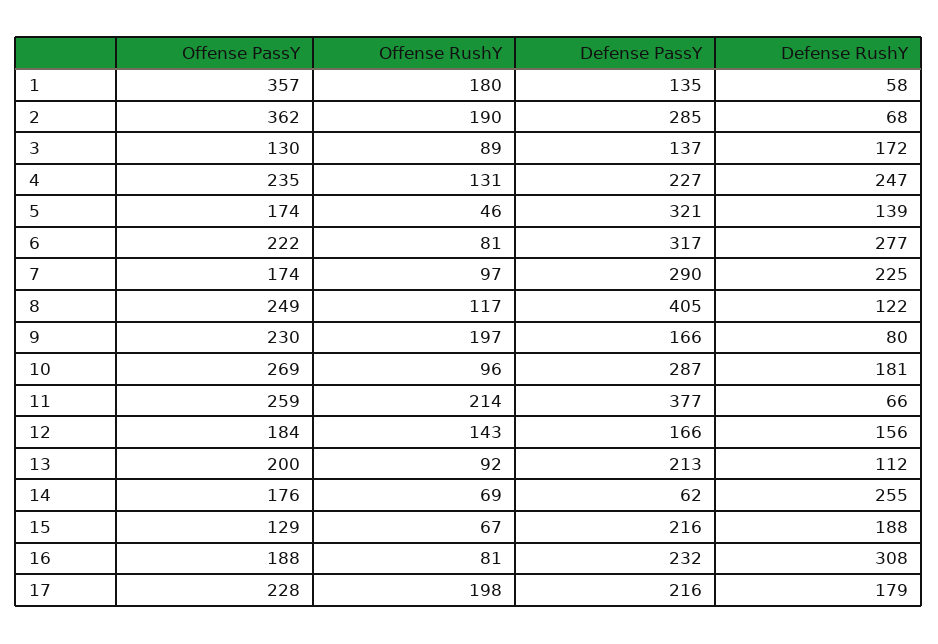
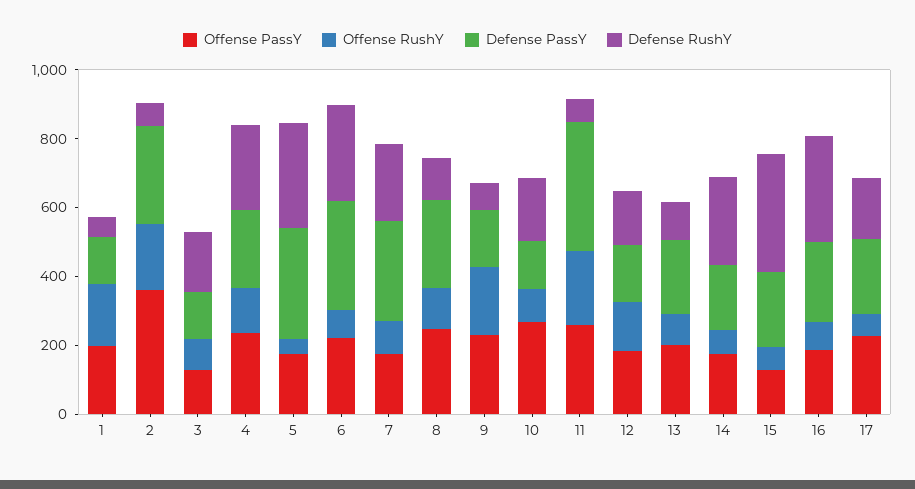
  {
    "Offense PassY": {
-     "1": 357,
+     "1": 200,
      "2": 362,
      "3": 130,
      "4": 235,
      "5": 174,
      "6": 222,
      "7": 174,
      "8": 249,
      "9": 230,
      "10": 269,
      "11": 259,
      "12": 184,
      "13": 200,
      "14": 176,
      "15": 129,
      "16": 188,
      "17": 228
    },
    "Offense RushY": {
      "1": 180,
      "2": 190,
      "3": 89,
      "4": 131,
      "5": 46,
      "6": 81,
      "7": 97,
      "8": 117,
      "9": 197,
      "10": 96,
      "11": 214,
      "12": 143,
      "13": 92,
      "14": 69,
      "15": 67,
      "16": 81,
-     "17": 198
+     "17": 50
    },
    "Defense PassY": {
      "1": 135,
      "2": 285,
      "3": 137,
      "4": 227,
      "5": 321,
      "6": 317,
      "7": 290,
-     "8": 405,
+     "8": 250,
      "9": 166,
-     "10": 287,
+     "10": 150,
      "11": 377,
      "12": 166,
      "13": 213,
-     "14": 62,
+     "14": 200,
      "15": 216,
      "16": 232,
      "17": 216
    },
    "Defense RushY": {
      "1": 58,
      "2": 68,
      "3": 172,
      "4": 247,
-     "5": 139,
+     "5": 300,
      "6": 277,
      "7": 225,
      "8": 122,
      "9": 80,
      "10": 181,
      "11": 66,
      "12": 156,
      "13": 112,
      "14": 255,
-     "15": 188,
+     "15": 350,
      "16": 308,
      "17": 179
    }
  }

